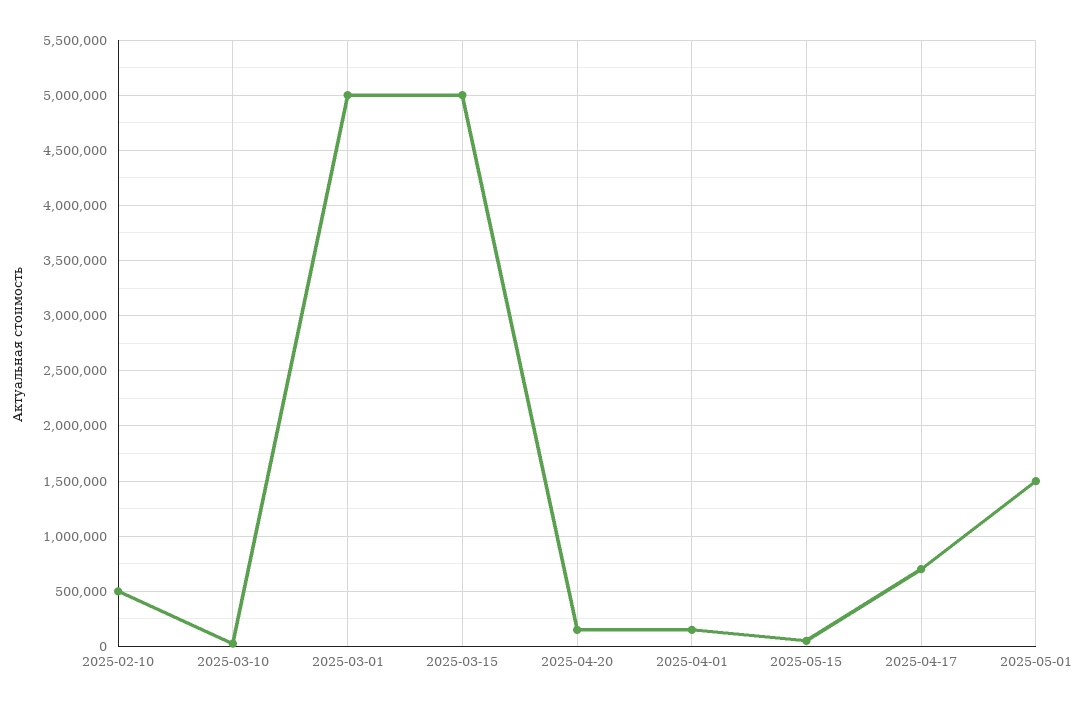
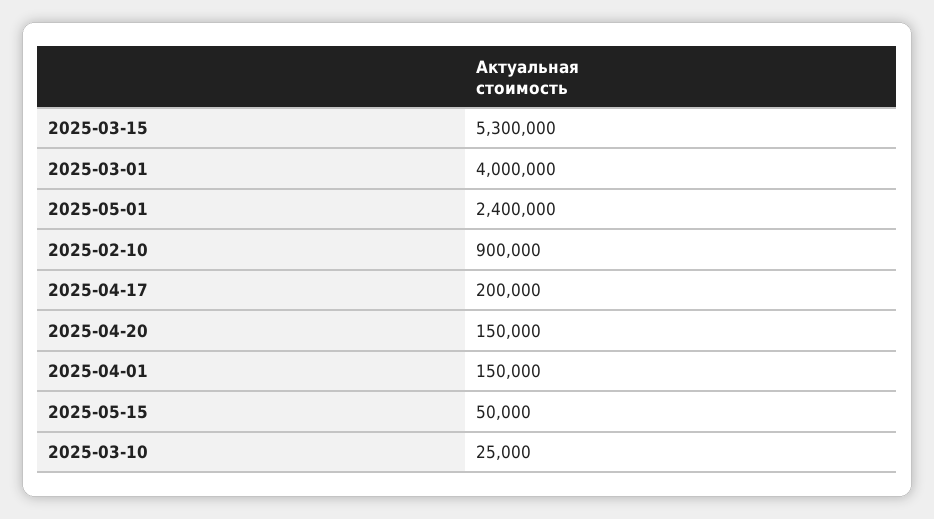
  {
-   "2025-02-10": 500000,
+   "2025-02-10": 900000,
    "2025-03-10": 25000,
-   "2025-03-01": 5000000,
+   "2025-03-01": 4000000,
-   "2025-03-15": 5000000,
+   "2025-03-15": 5300000,
    "2025-04-20": 150000,
    "2025-04-01": 150000,
    "2025-05-15": 50000,
-   "2025-04-17": 700000,
+   "2025-04-17": 200000,
-   "2025-05-01": 1500000
+   "2025-05-01": 2400000
  }

